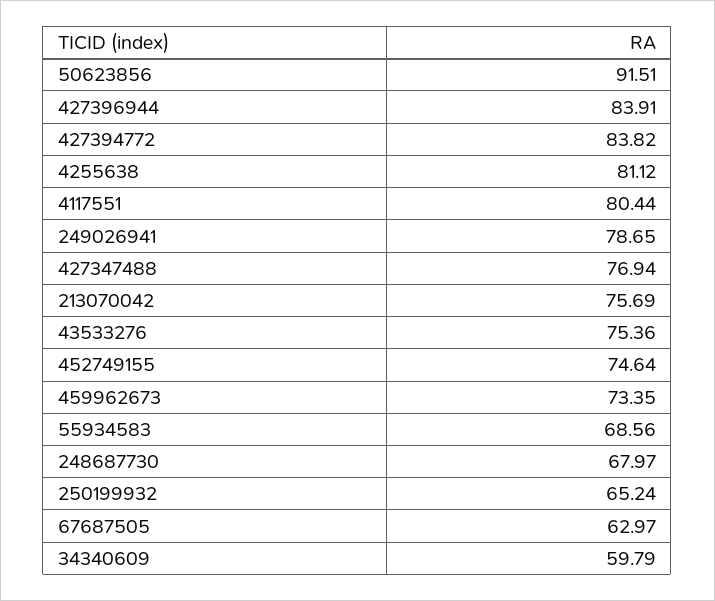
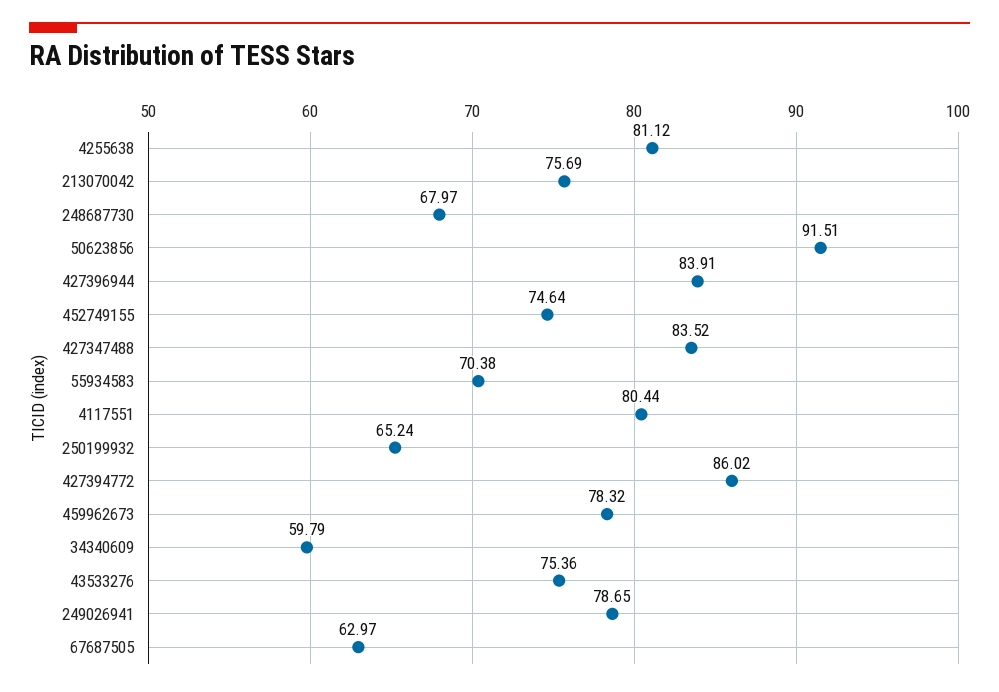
  {
    "50623856": 91.51,
    "427396944": 83.91,
-   "427394772": 83.82,
+   "427394772": 86.02,
    "4255638": 81.12,
    "4117551": 80.44,
    "249026941": 78.65,
-   "427347488": 76.94,
+   "427347488": 83.52,
    "213070042": 75.69,
    "43533276": 75.36,
    "452749155": 74.64,
-   "459962673": 73.35,
+   "459962673": 78.32,
-   "55934583": 68.56,
+   "55934583": 70.38,
    "248687730": 67.97,
    "250199932": 65.24,
    "67687505": 62.97,
    "34340609": 59.79
  }

